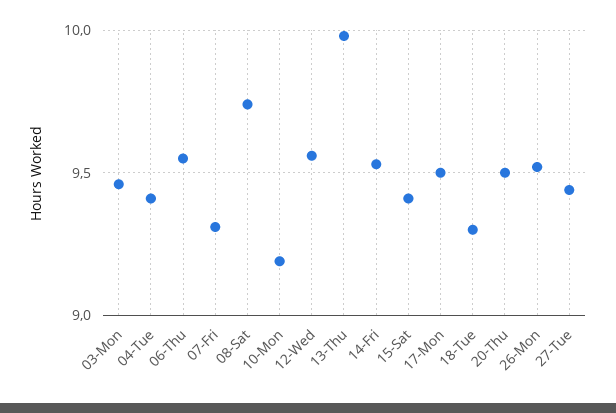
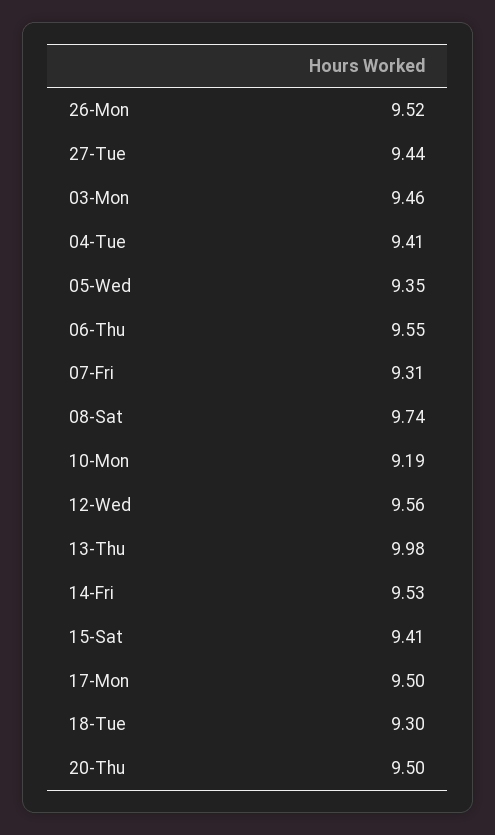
  {
    "03-Mon": 9.46,
    "04-Tue": 9.41,
    "06-Thu": 9.55,
    "07-Fri": 9.31,
    "08-Sat": 9.74,
    "10-Mon": 9.19,
    "12-Wed": 9.56,
    "13-Thu": 9.98,
    "14-Fri": 9.53,
    "15-Sat": 9.41,
    "17-Mon": 9.5,
    "18-Tue": 9.3,
    "20-Thu": 9.5,
    "26-Mon": 9.52,
-   "27-Tue": 9.44
+   "27-Tue": 9.44,
+   "05-Wed": 9.35
  }

